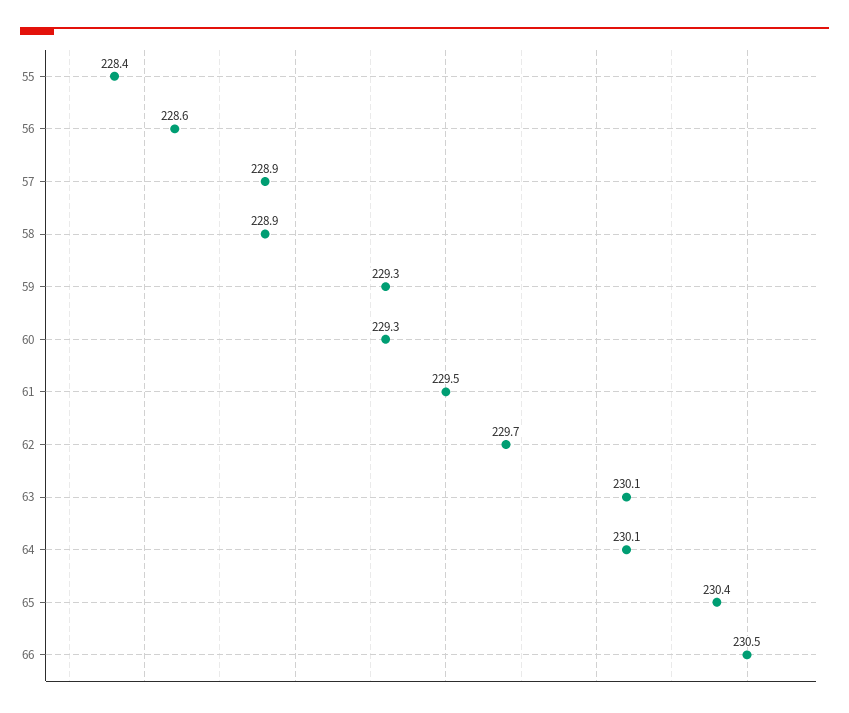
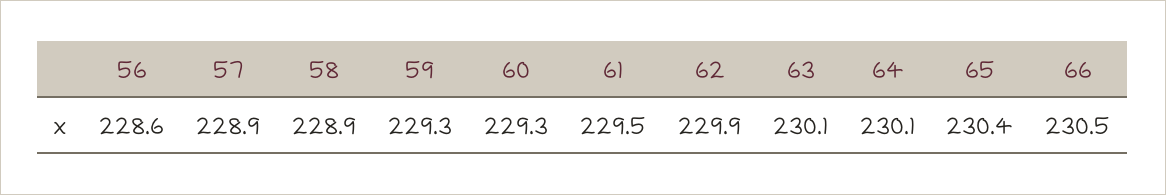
  {
-   "55": 228.4,
    "56": 228.6,
    "57": 228.9,
    "58": 228.9,
    "59": 229.3,
    "60": 229.3,
    "61": 229.5,
-   "62": 229.7,
+   "62": 229.9,
    "63": 230.1,
    "64": 230.1,
    "65": 230.4,
    "66": 230.5
  }

